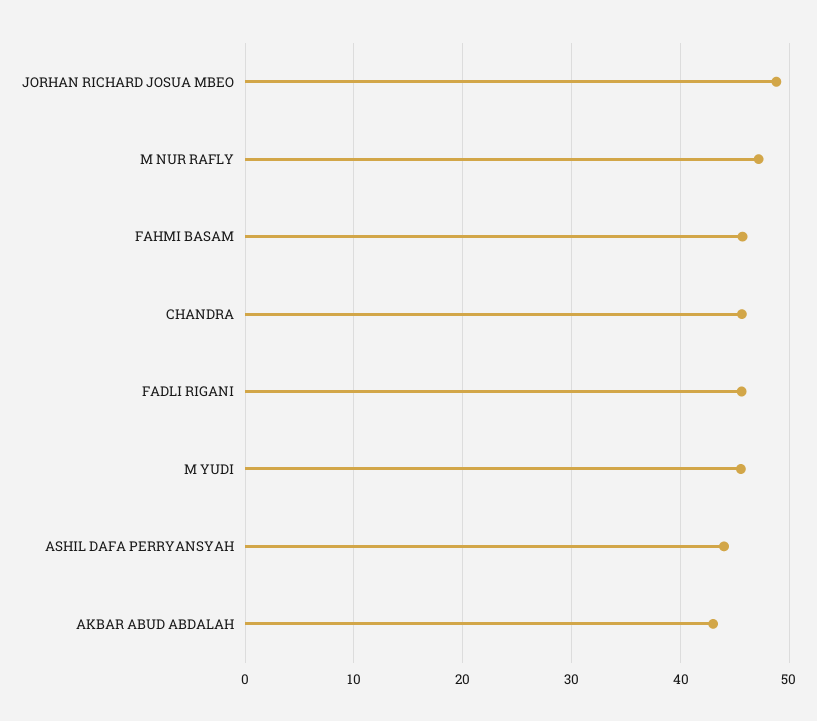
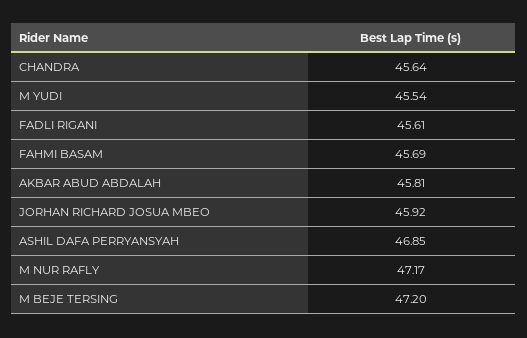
  {
-   "JORHAN RICHARD JOSUA MBEO": 49,
+   "JORHAN RICHARD JOSUA MBEO": 45.92,
    "M NUR RAFLY": 47.17,
    "FAHMI BASAM": 45.69,
    "CHANDRA": 45.64,
    "FADLI RIGANI": 45.61,
    "M YUDI": 45.54,
-   "ASHIL DAFA PERRYANSYAH": 44,
+   "ASHIL DAFA PERRYANSYAH": 46.85,
-   "AKBAR ABUD ABDALAH": 43
+   "AKBAR ABUD ABDALAH": 45.81,
+   "M BEJE TERSING": 47.2
  }

